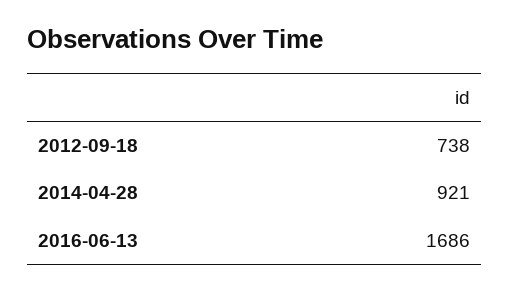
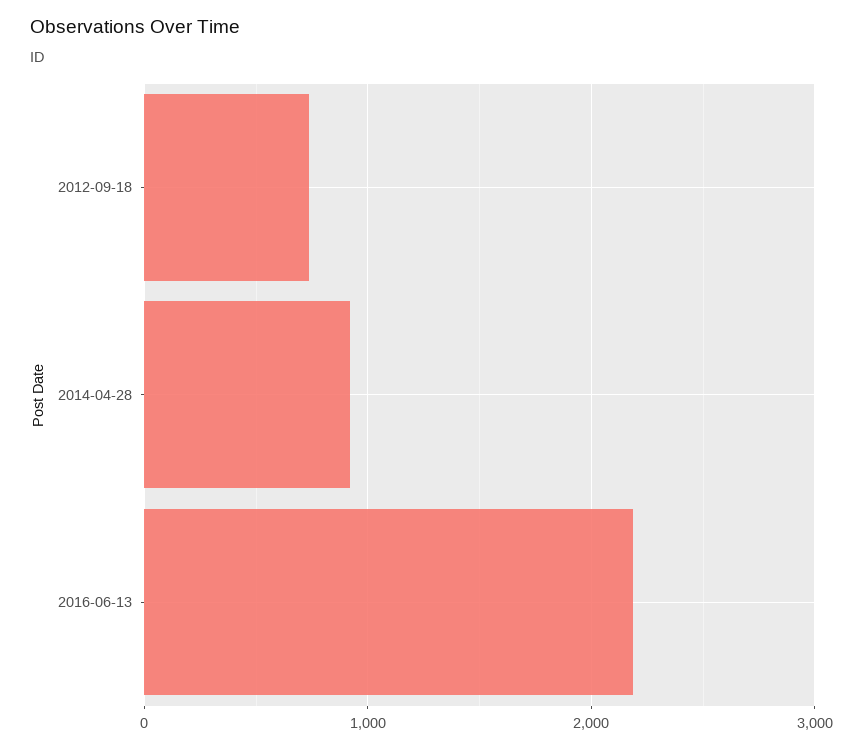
  {
    "2012-09-18": 738,
    "2014-04-28": 921,
-   "2016-06-13": 1686
+   "2016-06-13": 2200
  }

